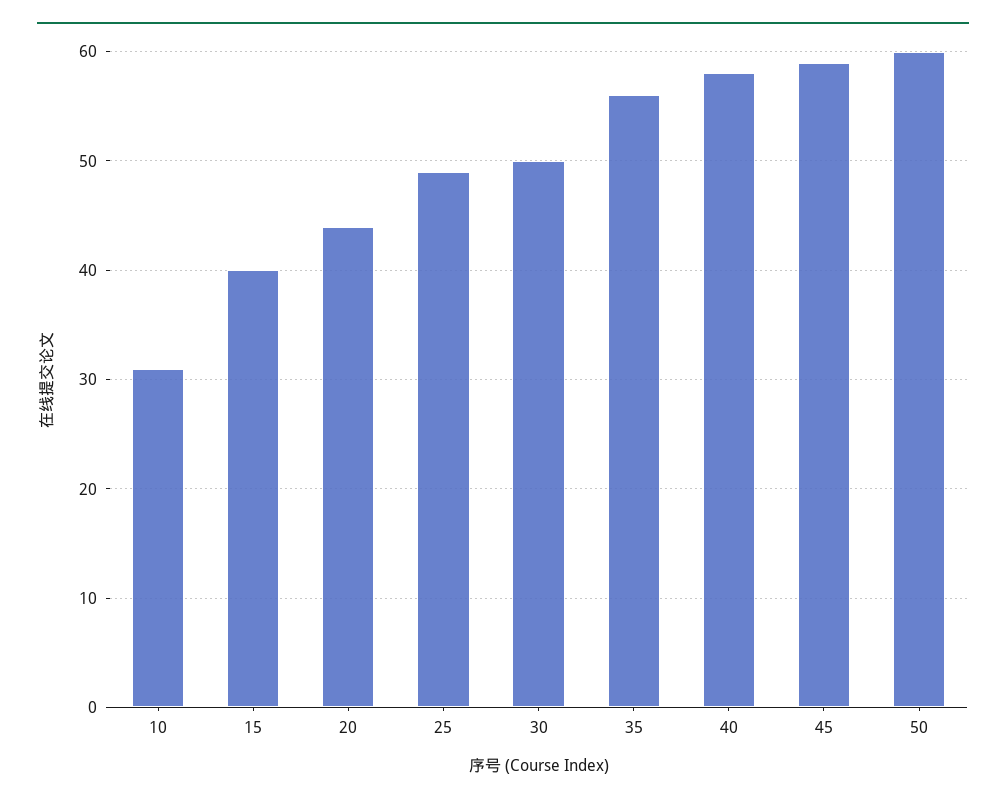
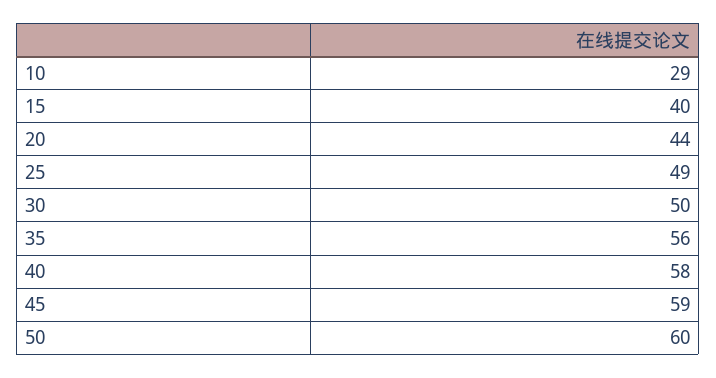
  {
-   "10": 31,
+   "10": 29,
    "15": 40,
    "20": 44,
    "25": 49,
    "30": 50,
    "35": 56,
    "40": 58,
    "45": 59,
    "50": 60
  }

